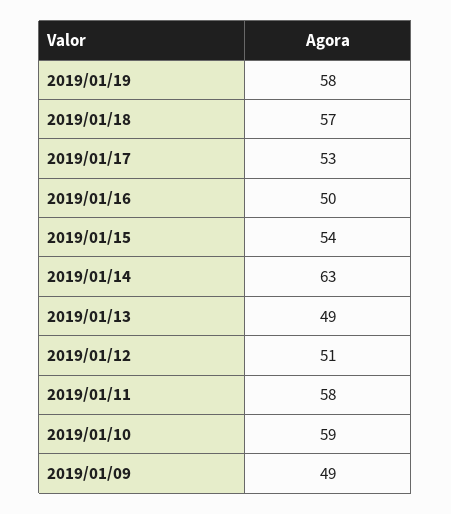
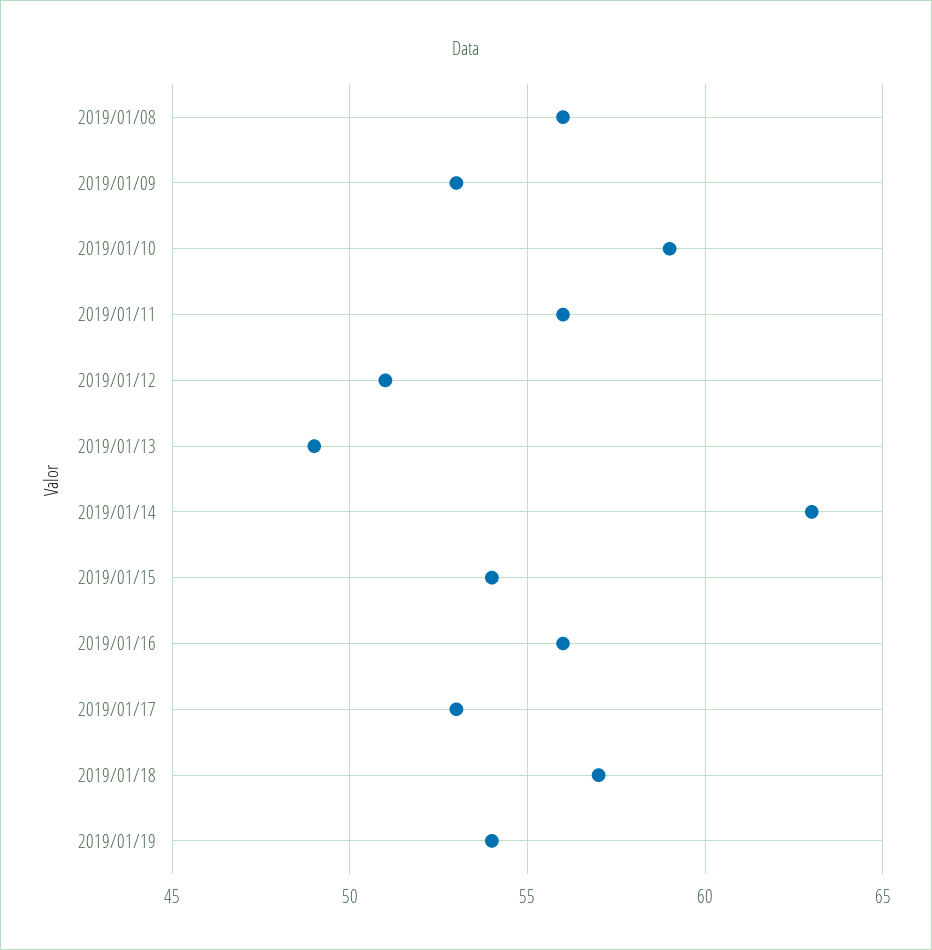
  {
-   "2019/01/19": 58,
+   "2019/01/19": 54,
    "2019/01/18": 57,
    "2019/01/17": 53,
-   "2019/01/16": 50,
+   "2019/01/16": 56,
    "2019/01/15": 54,
    "2019/01/14": 63,
    "2019/01/13": 49,
    "2019/01/12": 51,
-   "2019/01/11": 58,
+   "2019/01/11": 56,
    "2019/01/10": 59,
-   "2019/01/09": 49
+   "2019/01/09": 53,
+   "2019/01/08": 56
  }

